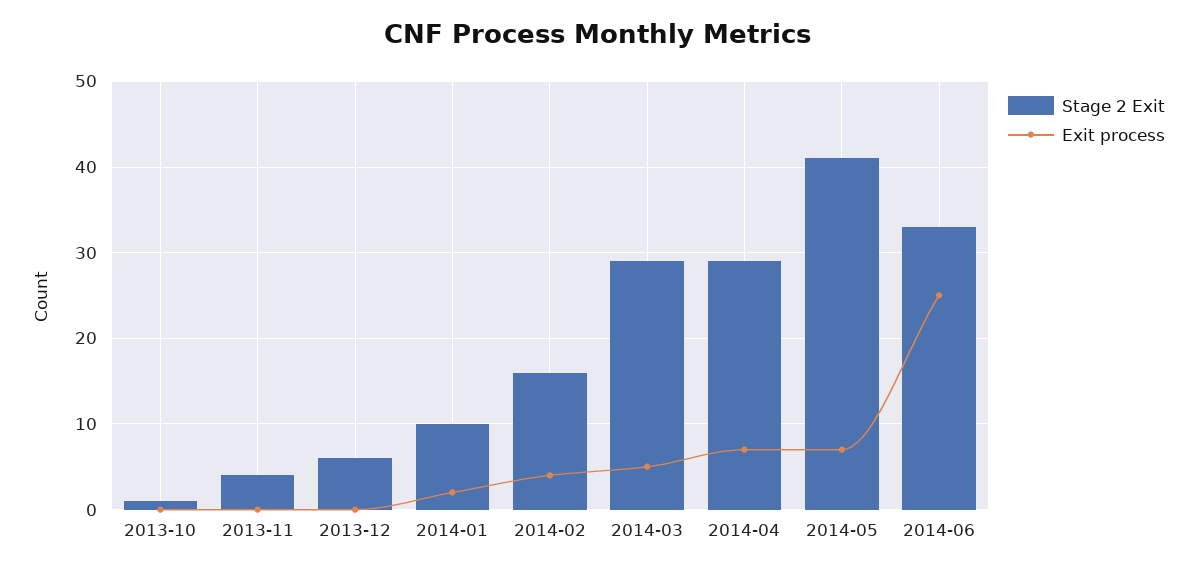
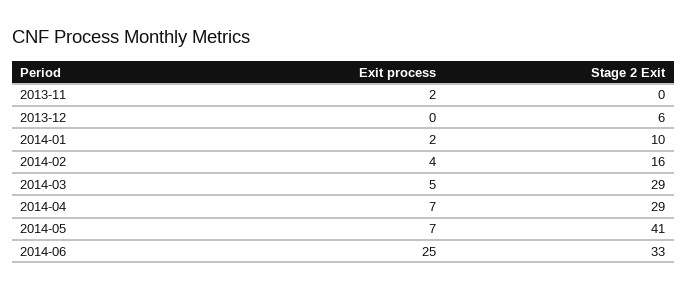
  {
    "Stage 2 Exit": {
-     "2013-10": 1,
-     "2013-11": 4,
+     "2013-11": 0,
      "2013-12": 6,
      "2014-01": 10,
      "2014-02": 16,
      "2014-03": 29,
      "2014-04": 29,
      "2014-05": 41,
      "2014-06": 33
    },
    "Exit process": {
-     "2013-10": 0,
-     "2013-11": 0,
+     "2013-11": 2,
      "2013-12": 0,
      "2014-01": 2,
      "2014-02": 4,
      "2014-03": 5,
      "2014-04": 7,
      "2014-05": 7,
      "2014-06": 25
    }
  }

